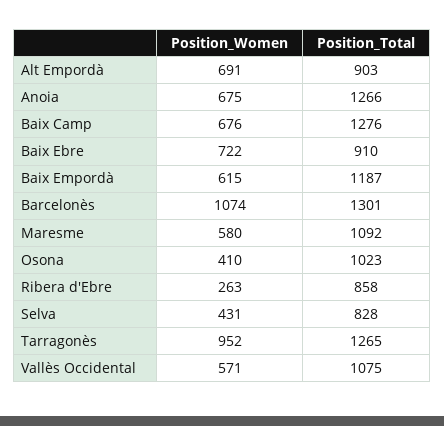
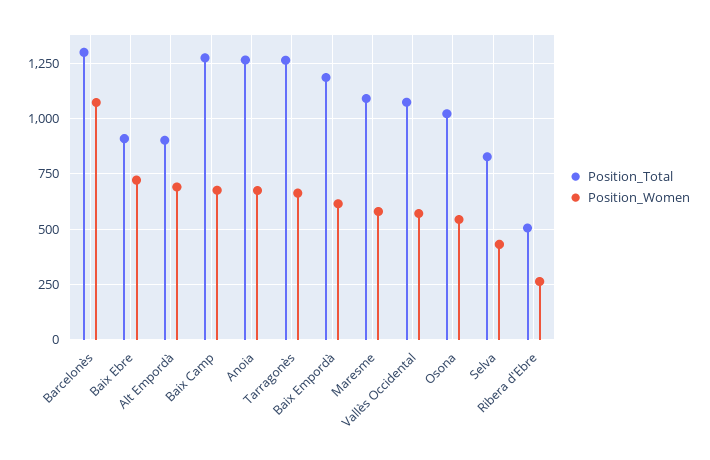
  {
    "Position_Women": {
      "Alt Empordà": 691,
      "Anoia": 675,
      "Baix Camp": 676,
      "Baix Ebre": 722,
      "Baix Empordà": 615,
      "Barcelonès": 1074,
      "Maresme": 580,
-     "Osona": 410,
+     "Osona": 550,
      "Ribera d'Ebre": 263,
      "Selva": 431,
-     "Tarragonès": 952,
+     "Tarragonès": 650,
      "Vallès Occidental": 571
    },
    "Position_Total": {
      "Alt Empordà": 903,
      "Anoia": 1266,
      "Baix Camp": 1276,
      "Baix Ebre": 910,
      "Baix Empordà": 1187,
      "Barcelonès": 1301,
      "Maresme": 1092,
      "Osona": 1023,
-     "Ribera d'Ebre": 858,
+     "Ribera d'Ebre": 500,
      "Selva": 828,
      "Tarragonès": 1265,
      "Vallès Occidental": 1075
    }
  }

